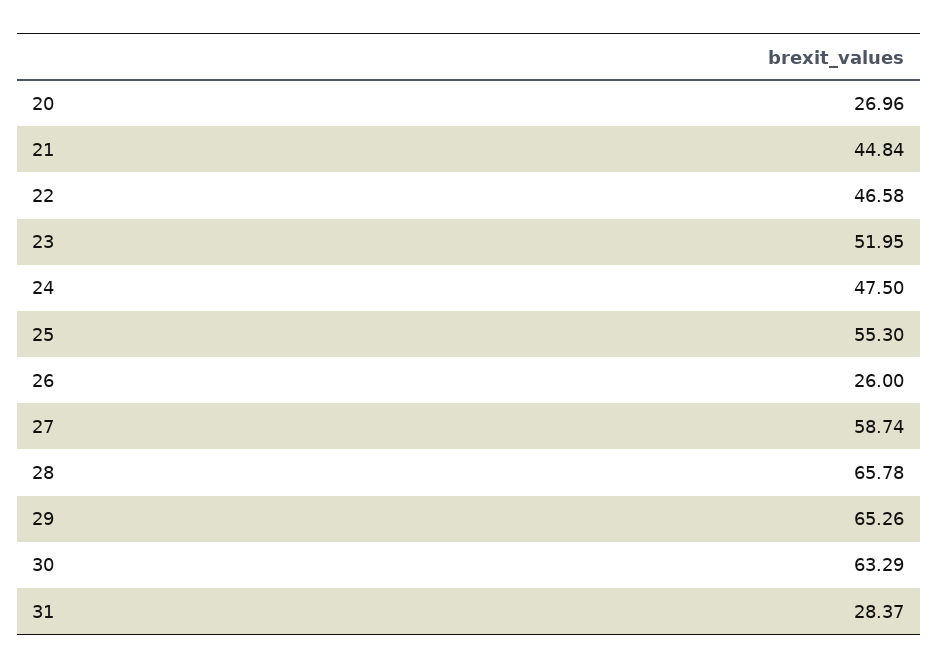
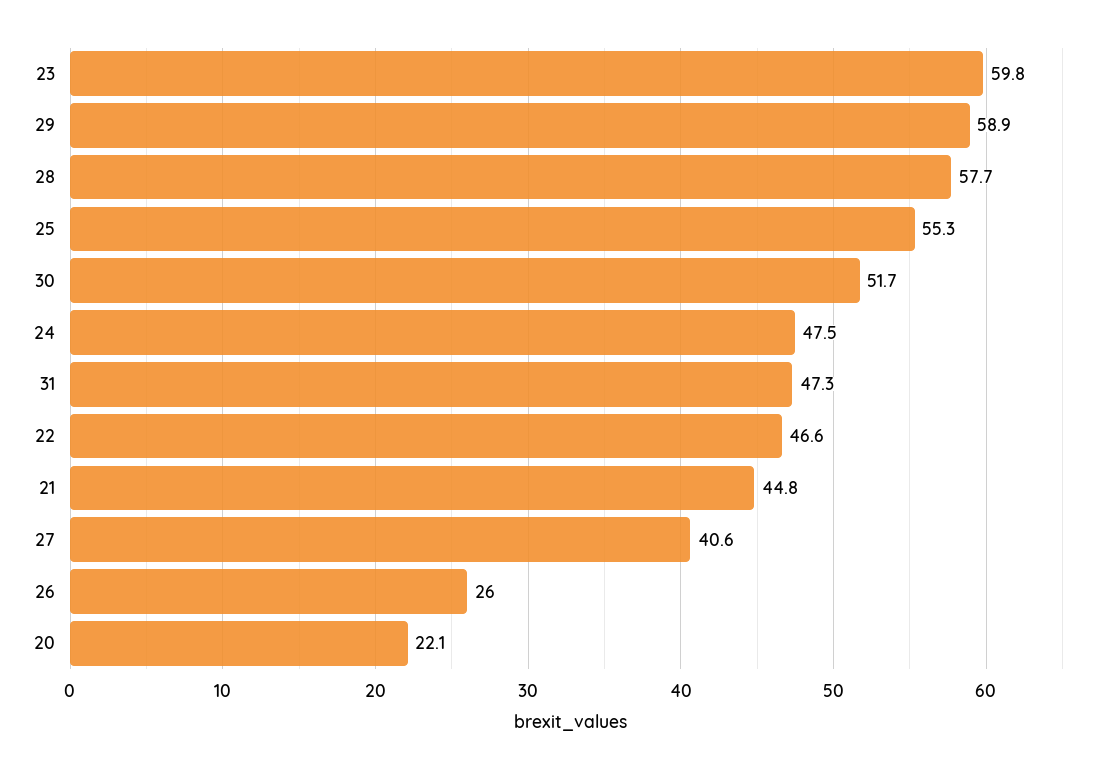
  {
-   "20": 26.96,
+   "20": 22.1,
    "21": 44.84,
    "22": 46.58,
-   "23": 51.95,
+   "23": 59.8,
    "24": 47.5,
    "25": 55.3,
    "26": 26,
-   "27": 58.74,
+   "27": 40.6,
-   "28": 65.78,
+   "28": 57.7,
-   "29": 65.26,
+   "29": 58.9,
-   "30": 63.29,
+   "30": 51.7,
-   "31": 28.37
+   "31": 47.3
  }

